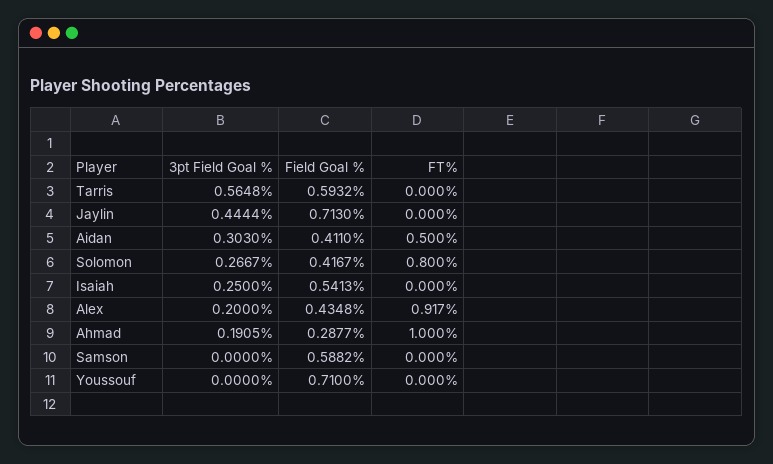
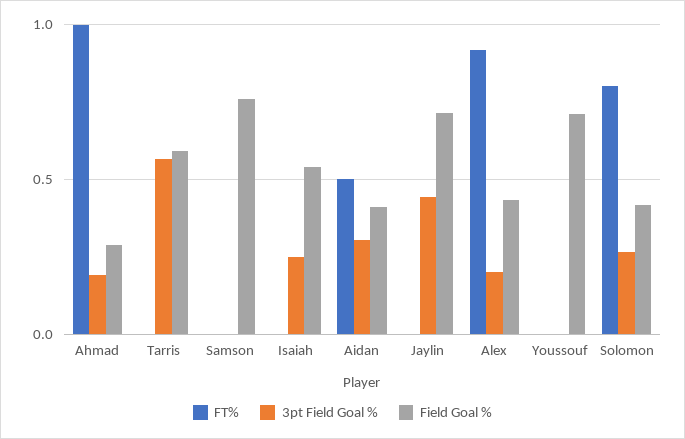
  {
    "3pt Field Goal %": {
      "Tarris": 0.5648,
      "Jaylin": 0.4444,
      "Aidan": 0.303,
      "Solomon": 0.2667,
      "Isaiah": 0.25,
      "Alex": 0.2,
      "Ahmad": 0.1905,
      "Samson": 0,
      "Youssouf": 0
    },
    "Field Goal %": {
      "Tarris": 0.5932,
      "Jaylin": 0.713,
      "Aidan": 0.411,
      "Solomon": 0.4167,
      "Isaiah": 0.5413,
      "Alex": 0.4348,
      "Ahmad": 0.2877,
-     "Samson": 0.5882,
+     "Samson": 0.75,
      "Youssouf": 0.71
    },
    "FT%": {
      "Tarris": 0,
      "Jaylin": 0,
      "Aidan": 0.5,
      "Solomon": 0.8,
      "Isaiah": 0,
      "Alex": 0.917,
      "Ahmad": 1,
      "Samson": 0,
      "Youssouf": 0
    }
  }

